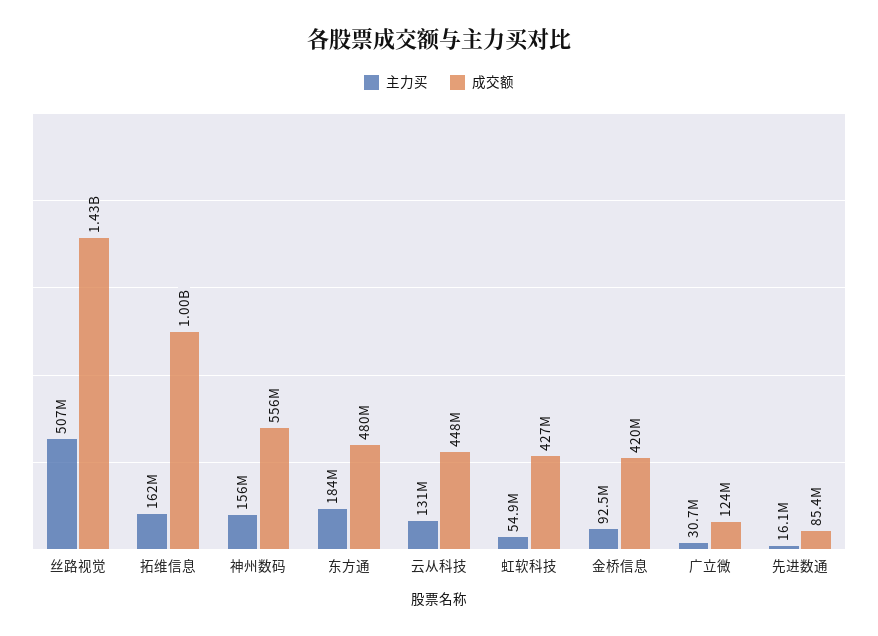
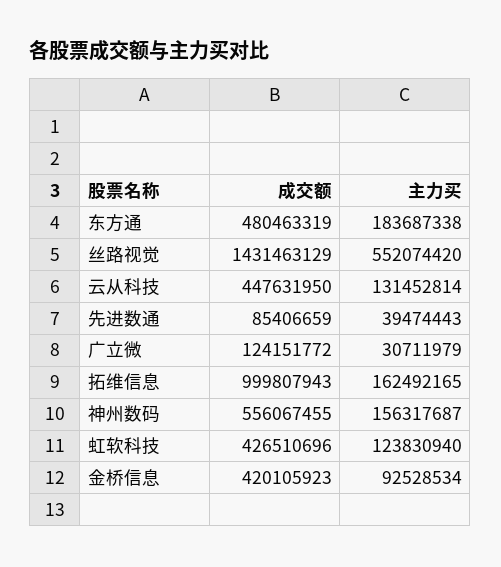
  {
    "主力买": {
-     "丝路视觉": 507000000,
+     "丝路视觉": 552074420,
      "拓维信息": 162492165,
      "神州数码": 156317687,
      "东方通": 183687338,
      "云从科技": 131452814,
-     "虹软科技": 54900000,
+     "虹软科技": 123830940,
      "金桥信息": 92528534,
      "广立微": 30711979,
-     "先进数通": 16100000
+     "先进数通": 39474443
    },
    "成交额": {
      "丝路视觉": 1431463129,
      "拓维信息": 999807943,
      "神州数码": 556067455,
      "东方通": 480463319,
      "云从科技": 447631950,
      "虹软科技": 426510696,
      "金桥信息": 420105923,
      "广立微": 124151772,
      "先进数通": 85406659
    }
  }

